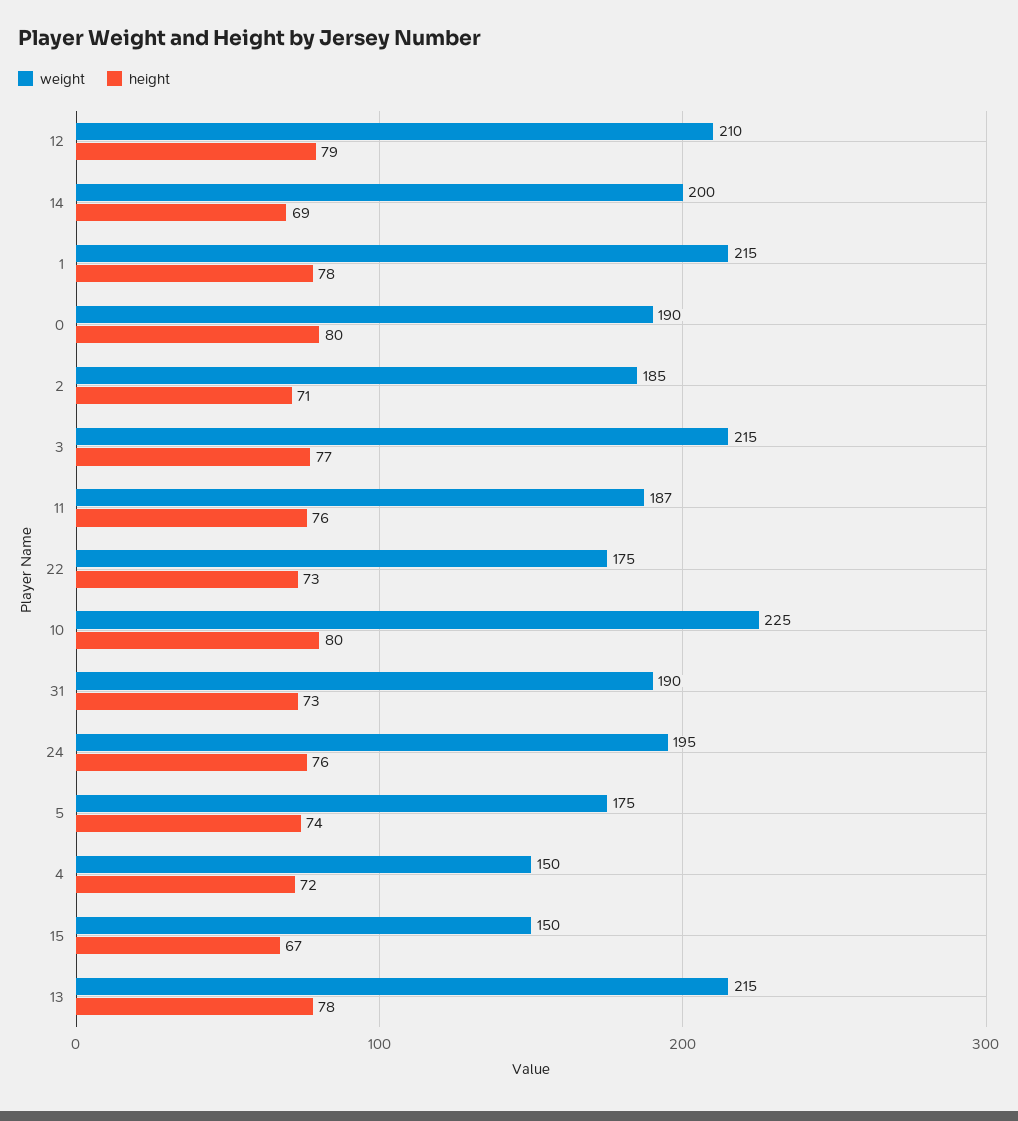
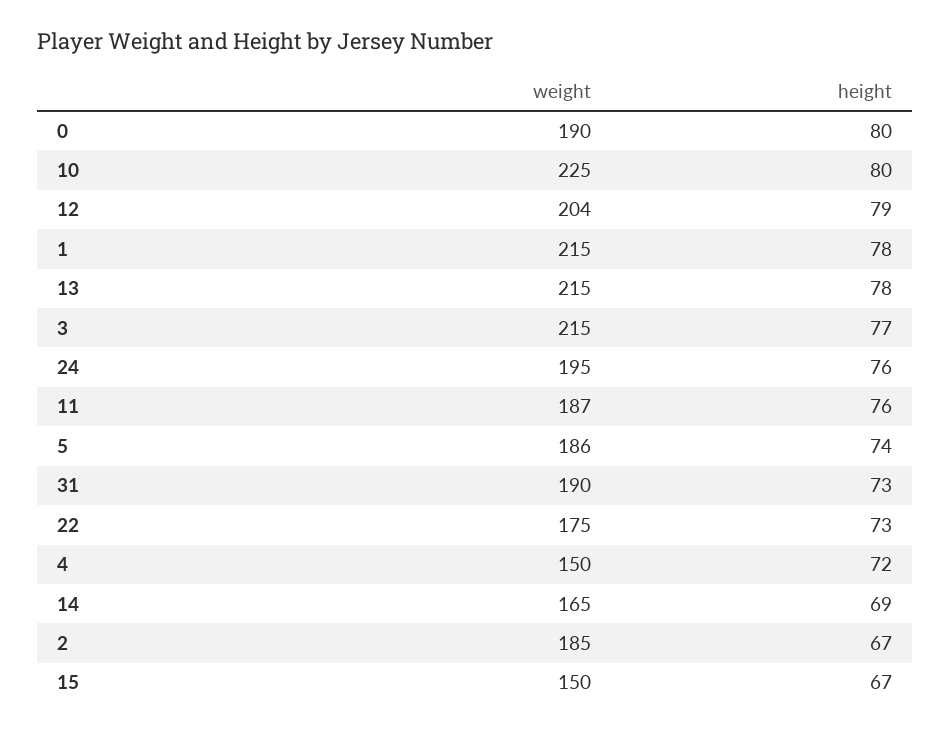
  {
    "weight": {
-     "12": 210,
+     "12": 204,
-     "14": 200,
+     "14": 165,
      "1": 215,
      "0": 190,
      "2": 185,
      "3": 215,
      "11": 187,
      "22": 175,
      "10": 225,
      "31": 190,
      "24": 195,
-     "5": 175,
+     "5": 186,
      "4": 150,
      "15": 150,
      "13": 215
    },
    "height": {
      "12": 79,
      "14": 69,
      "1": 78,
      "0": 80,
-     "2": 71,
+     "2": 67,
      "3": 77,
      "11": 76,
      "22": 73,
      "10": 80,
      "31": 73,
      "24": 76,
      "5": 74,
      "4": 72,
      "15": 67,
      "13": 78
    }
  }

